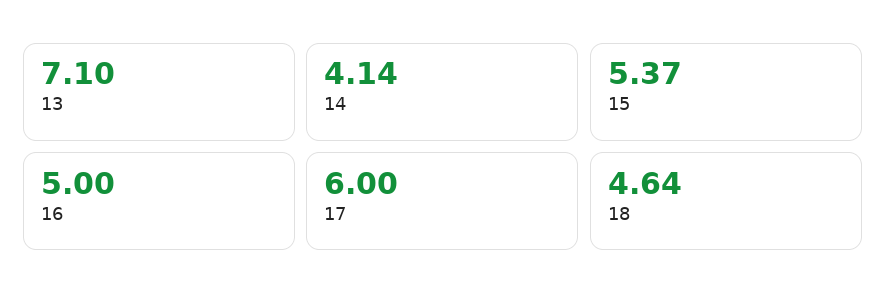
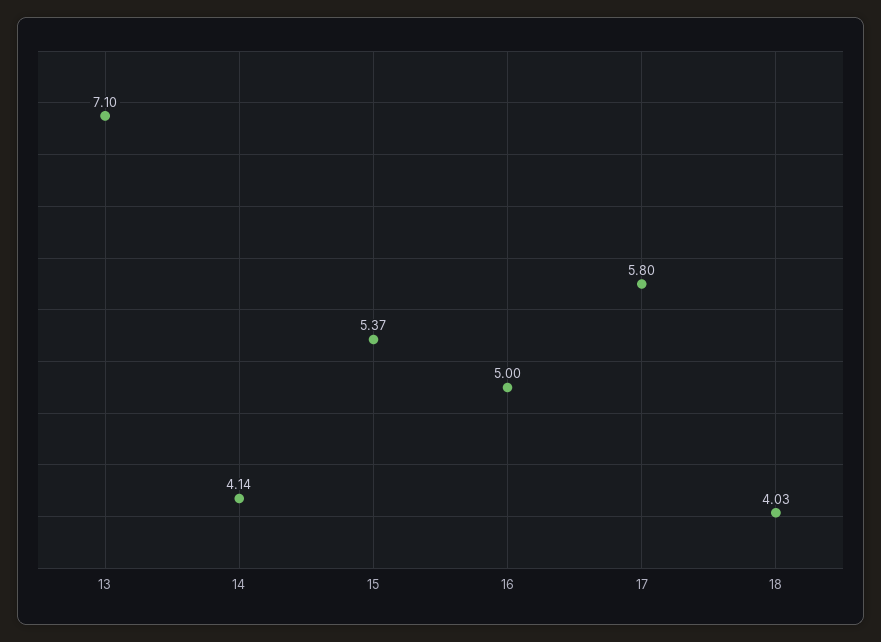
  {
    "13": 7.1,
    "14": 4.14,
    "15": 5.37,
    "16": 5,
-   "17": 6,
+   "17": 5.8,
-   "18": 4.64
+   "18": 4.03
  }

